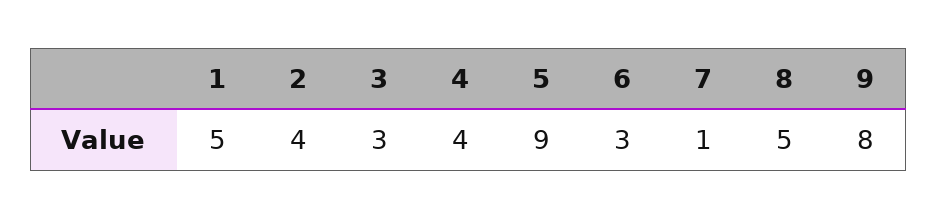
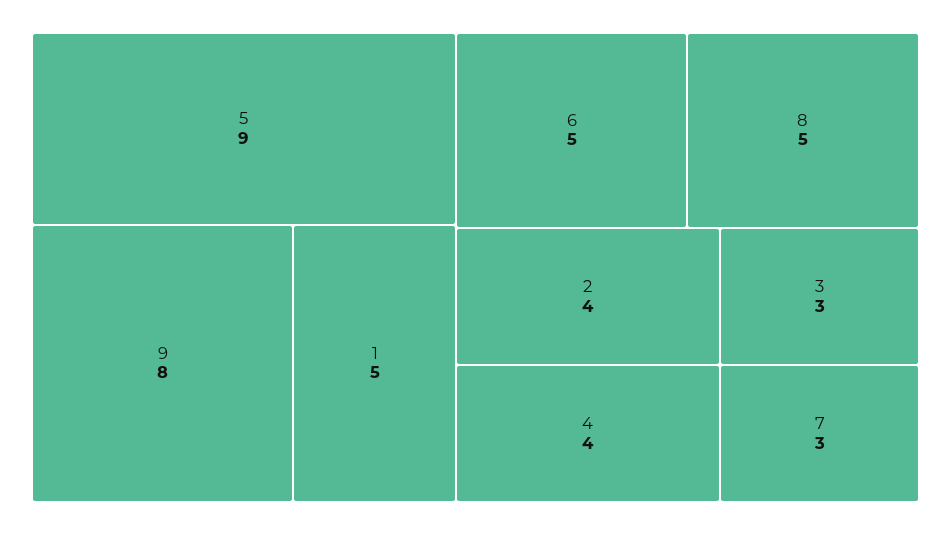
  {
    "1": 5,
    "2": 4,
    "3": 3,
    "4": 4,
    "5": 9,
-   "6": 3,
+   "6": 5,
-   "7": 1,
+   "7": 3,
    "8": 5,
    "9": 8
  }

